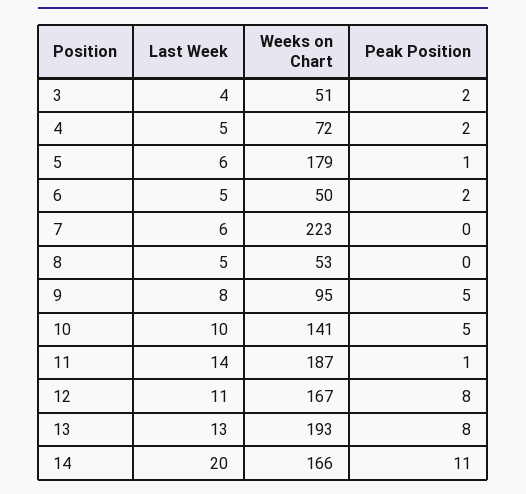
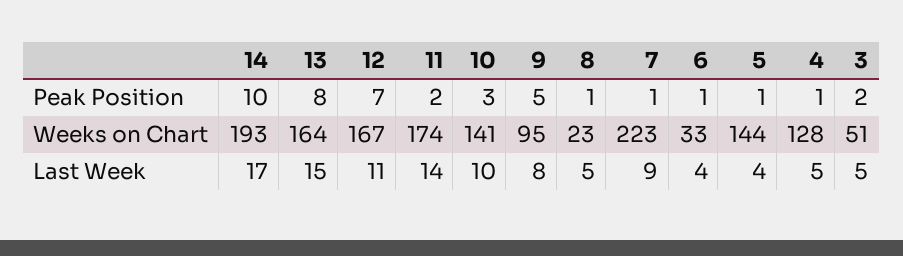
  {
    "Last Week": {
-     "3": 4,
+     "3": 5,
      "4": 5,
-     "5": 6,
+     "5": 4,
-     "6": 5,
+     "6": 4,
-     "7": 6,
+     "7": 9,
      "8": 5,
      "9": 8,
      "10": 10,
      "11": 14,
      "12": 11,
-     "13": 13,
+     "13": 15,
-     "14": 20
+     "14": 17
    },
    "Weeks on Chart": {
      "3": 51,
-     "4": 72,
+     "4": 128,
-     "5": 179,
+     "5": 144,
-     "6": 50,
+     "6": 33,
      "7": 223,
-     "8": 53,
+     "8": 23,
      "9": 95,
      "10": 141,
-     "11": 187,
+     "11": 174,
      "12": 167,
-     "13": 193,
+     "13": 164,
-     "14": 166
+     "14": 193
    },
    "Peak Position": {
      "3": 2,
-     "4": 2,
+     "4": 1,
      "5": 1,
-     "6": 2,
+     "6": 1,
-     "7": 0,
+     "7": 1,
-     "8": 0,
+     "8": 1,
      "9": 5,
-     "10": 5,
+     "10": 3,
-     "11": 1,
+     "11": 2,
-     "12": 8,
+     "12": 7,
      "13": 8,
-     "14": 11
+     "14": 10
    }
  }

